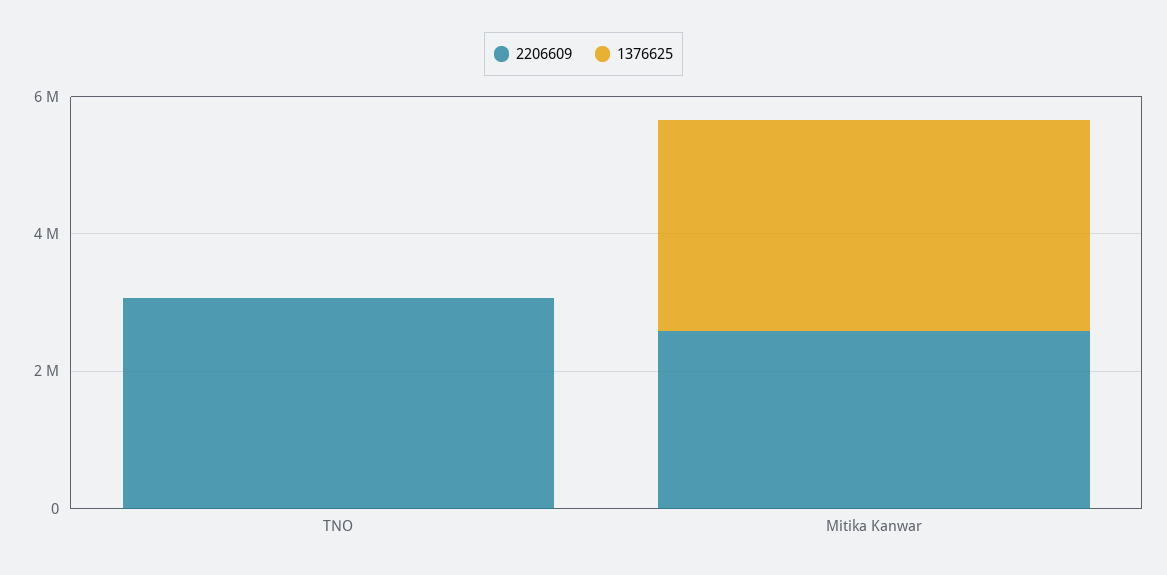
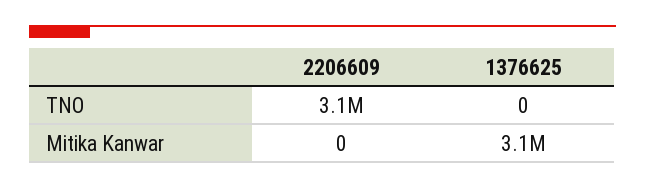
  {
    "2206609": {
      "TNO": 3100000,
-     "Mitika Kanwar": 2500000
+     "Mitika Kanwar": 0
    },
    "1376625": {
      "TNO": 0,
      "Mitika Kanwar": 3100000
    }
  }

